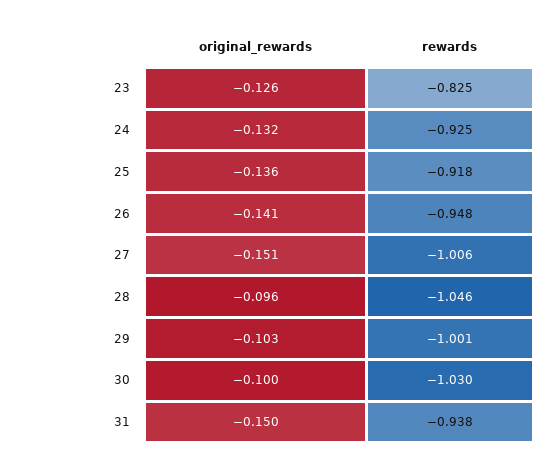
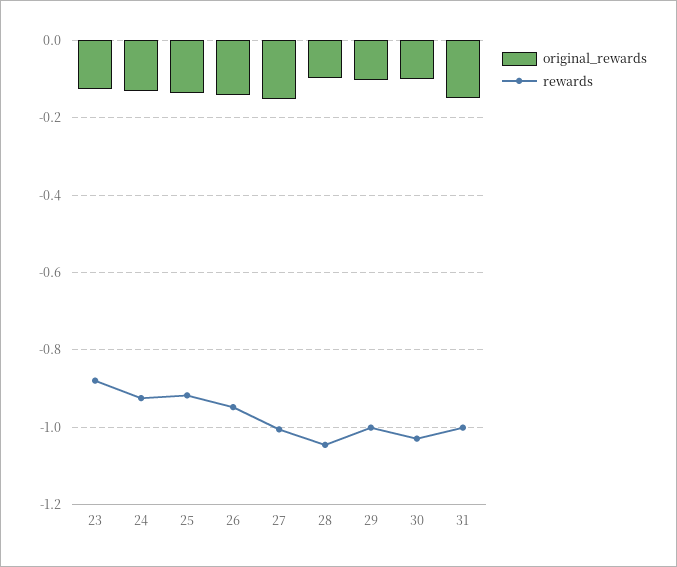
  {
    "original_rewards": {
      "23": -0.126,
      "24": -0.132,
      "25": -0.136,
      "26": -0.141,
      "27": -0.151,
      "28": -0.096,
      "29": -0.103,
      "30": -0.1,
      "31": -0.15
    },
    "rewards": {
-     "23": -0.825,
+     "23": -0.88,
      "24": -0.925,
      "25": -0.918,
      "26": -0.948,
      "27": -1.006,
      "28": -1.046,
      "29": -1.001,
      "30": -1.03,
-     "31": -0.938
+     "31": -1
    }
  }

